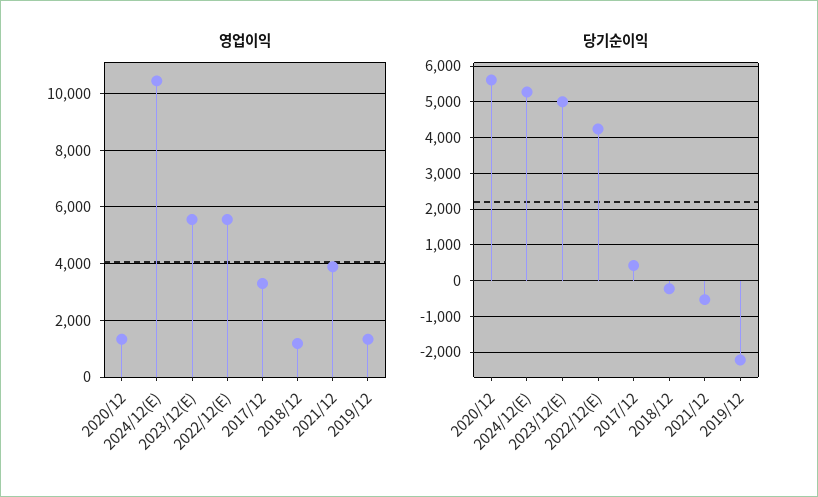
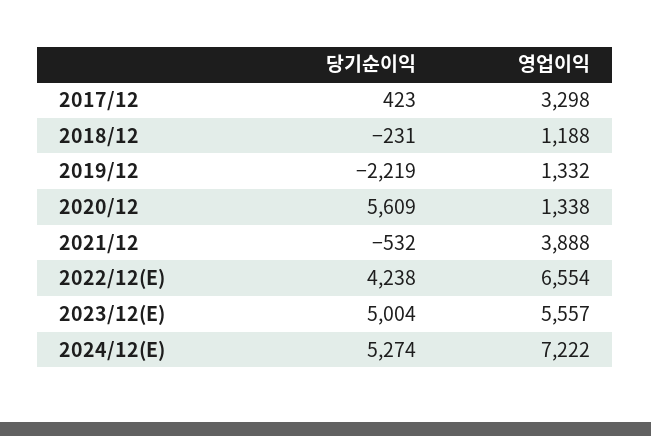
  {
    "영업이익": {
      "2020/12": 1338,
-     "2024/12(E)": 10500,
+     "2024/12(E)": 7222,
      "2023/12(E)": 5557,
-     "2022/12(E)": 5500,
+     "2022/12(E)": 6554,
      "2017/12": 3298,
      "2018/12": 1188,
      "2021/12": 3888,
      "2019/12": 1332
    },
    "당기순이익": {
      "2020/12": 5609,
      "2024/12(E)": 5274,
      "2023/12(E)": 5004,
      "2022/12(E)": 4238,
      "2017/12": 423,
      "2018/12": -231,
      "2021/12": -532,
      "2019/12": -2219
    }
  }

